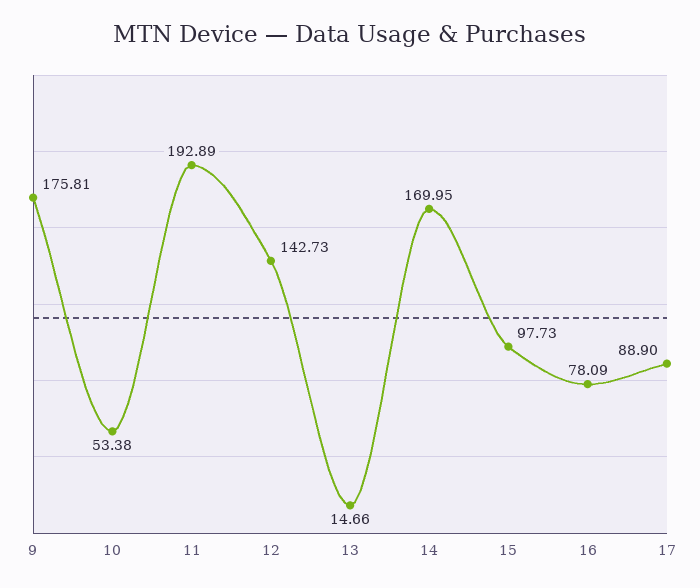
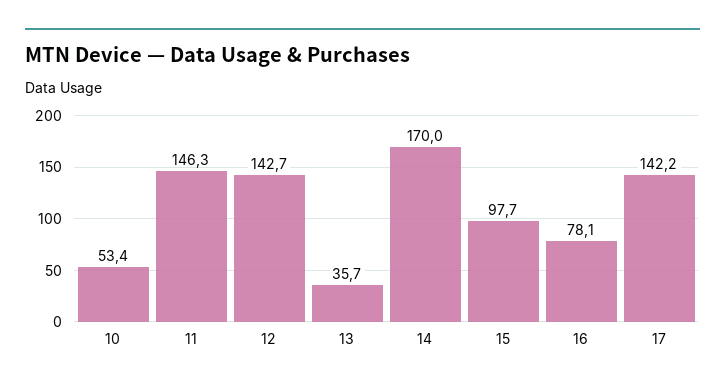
  {
-   "9": 175.81,
    "10": 53.38,
-   "11": 192.89,
+   "11": 146.3,
    "12": 142.73,
-   "13": 14.66,
+   "13": 35.7,
    "14": 169.95,
    "15": 97.73,
    "16": 78.09,
-   "17": 88.9
+   "17": 142.2
  }

